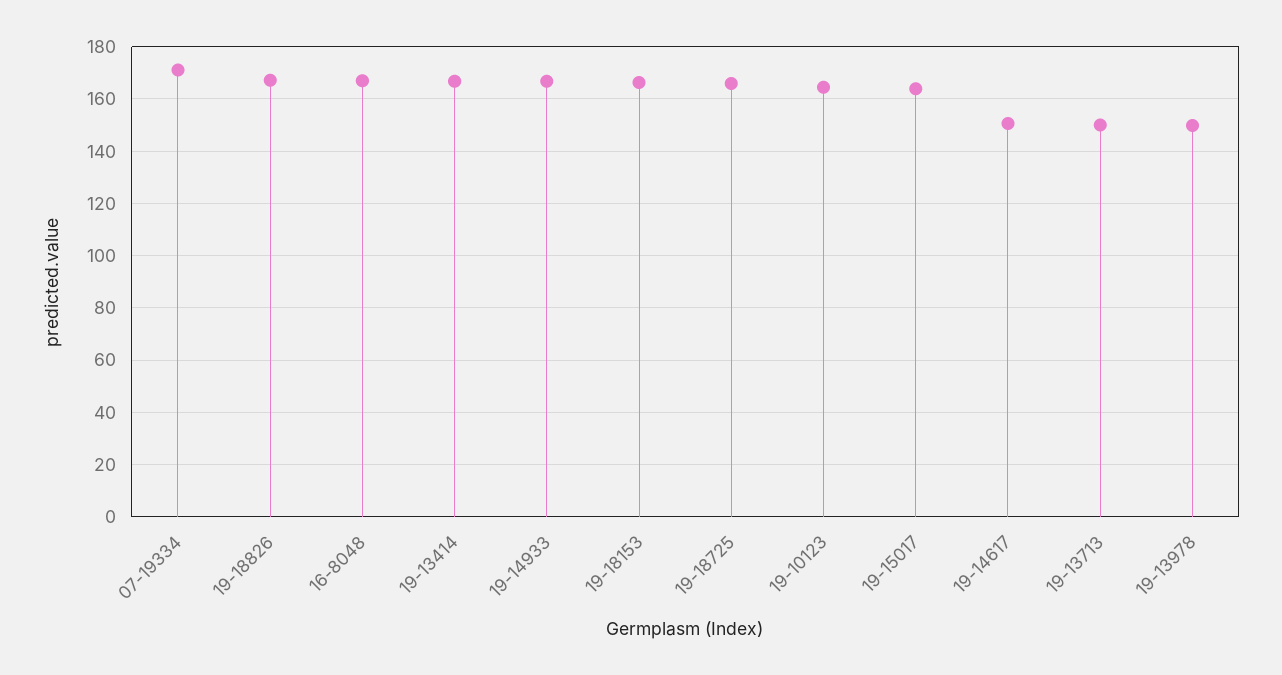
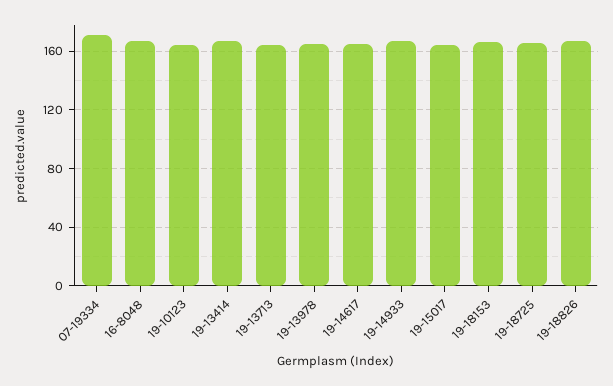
  {
    "07-19334": 170,
    "19-18826": 167.5,
    "16-8048": 167.5,
    "19-13414": 167.5,
    "19-14933": 167.5,
    "19-18153": 165,
    "19-18725": 165,
    "19-10123": 165,
    "19-15017": 165,
-   "19-14617": 150,
+   "19-14617": 165,
-   "19-13713": 150,
+   "19-13713": 165,
-   "19-13978": 150
+   "19-13978": 165
  }

